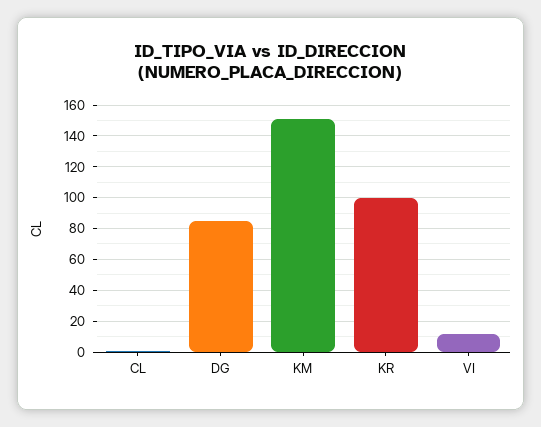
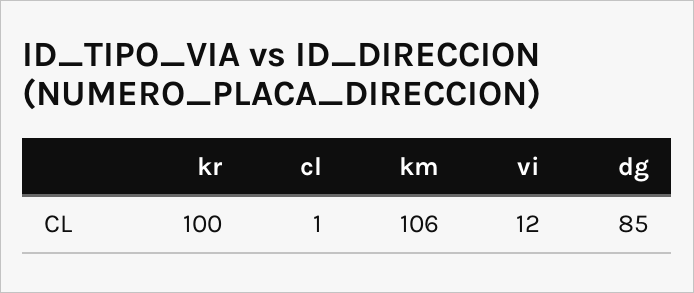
  {
    "CL": 1,
    "DG": 85,
-   "KM": 150,
+   "KM": 106,
    "KR": 100,
    "VI": 12
  }

